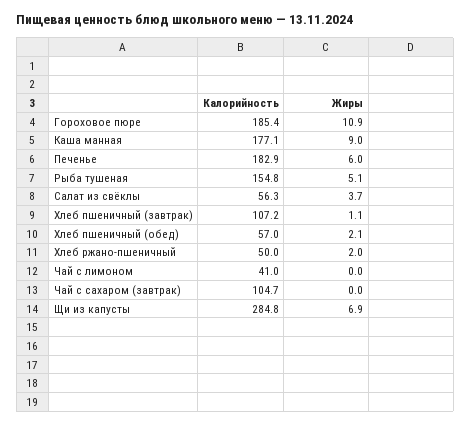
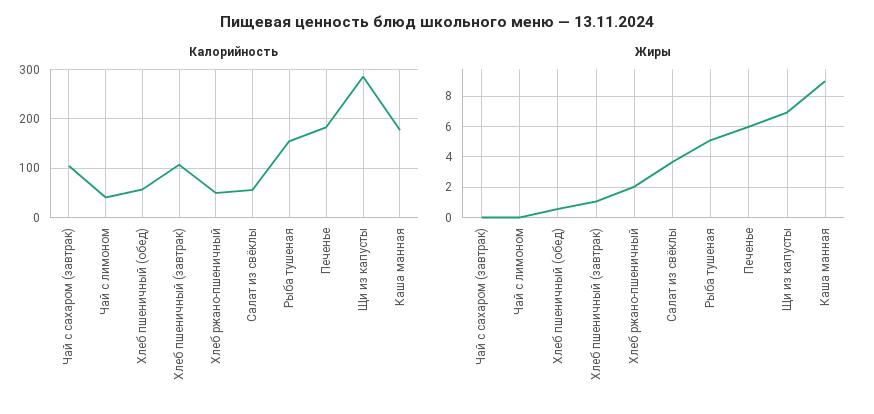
  {
    "Калорийность": {
-     "Гороховое пюре": 185.4,
      "Каша манная": 177.1,
      "Печенье": 182.9,
      "Рыба тушеная": 154.8,
      "Салат из свёклы": 56.3,
      "Хлеб пшеничный (завтрак)": 107.2,
      "Хлеб пшеничный (обед)": 57,
      "Хлеб ржано-пшеничный": 50,
      "Чай с лимоном": 41,
      "Чай с сахаром (завтрак)": 104.7,
      "Щи из капусты": 284.8
    },
    "Жиры": {
-     "Гороховое пюре": 10.9,
      "Каша манная": 9,
      "Печенье": 6,
      "Рыба тушеная": 5.1,
      "Салат из свёклы": 3.7,
      "Хлеб пшеничный (завтрак)": 1.1,
-     "Хлеб пшеничный (обед)": 2.1,
+     "Хлеб пшеничный (обед)": 0.5,
      "Хлеб ржано-пшеничный": 2,
      "Чай с лимоном": 0,
      "Чай с сахаром (завтрак)": 0,
      "Щи из капусты": 6.9
    }
  }

